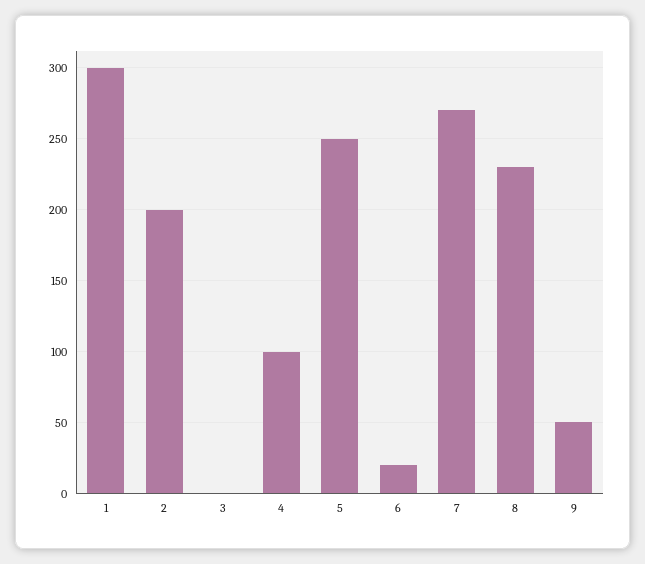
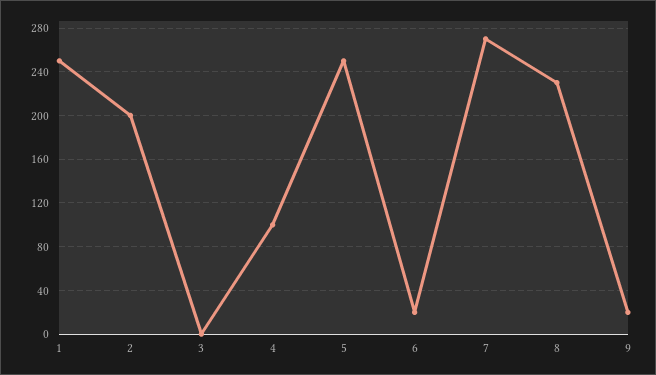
  {
-   "1": 300,
+   "1": 250,
    "2": 200,
    "3": 0,
    "4": 100,
    "5": 250,
    "6": 20,
    "7": 270,
    "8": 230,
-   "9": 50
+   "9": 20
  }

